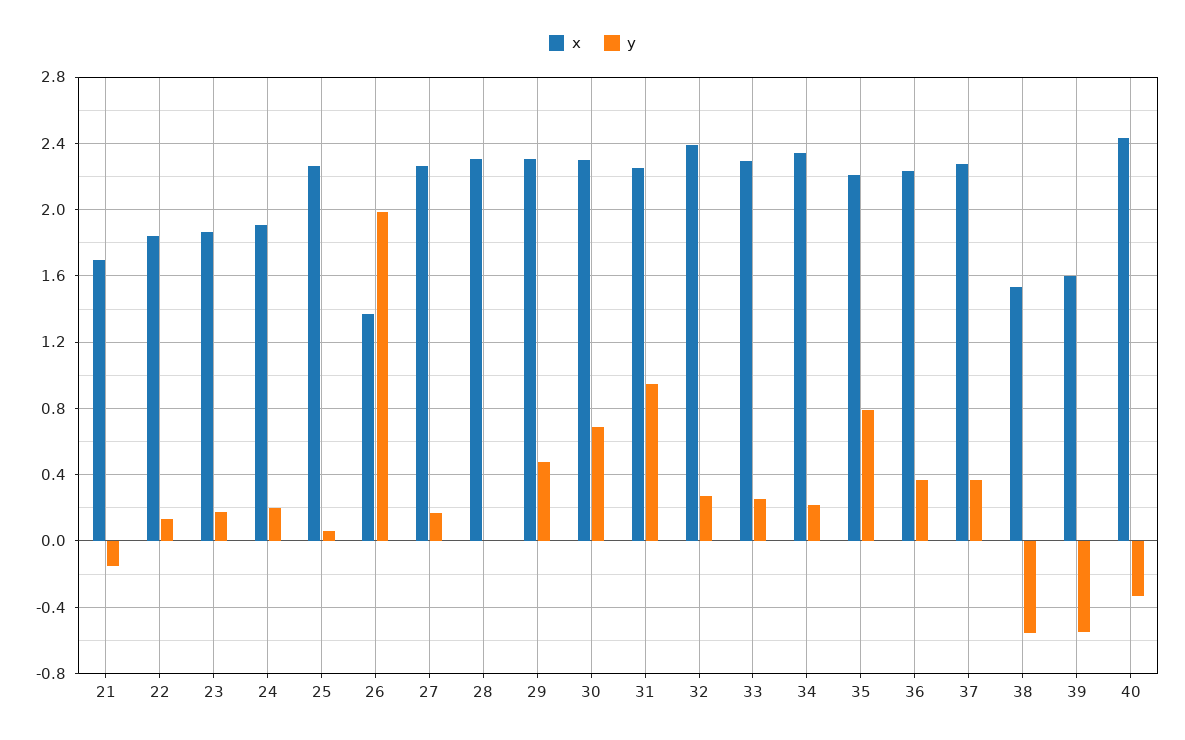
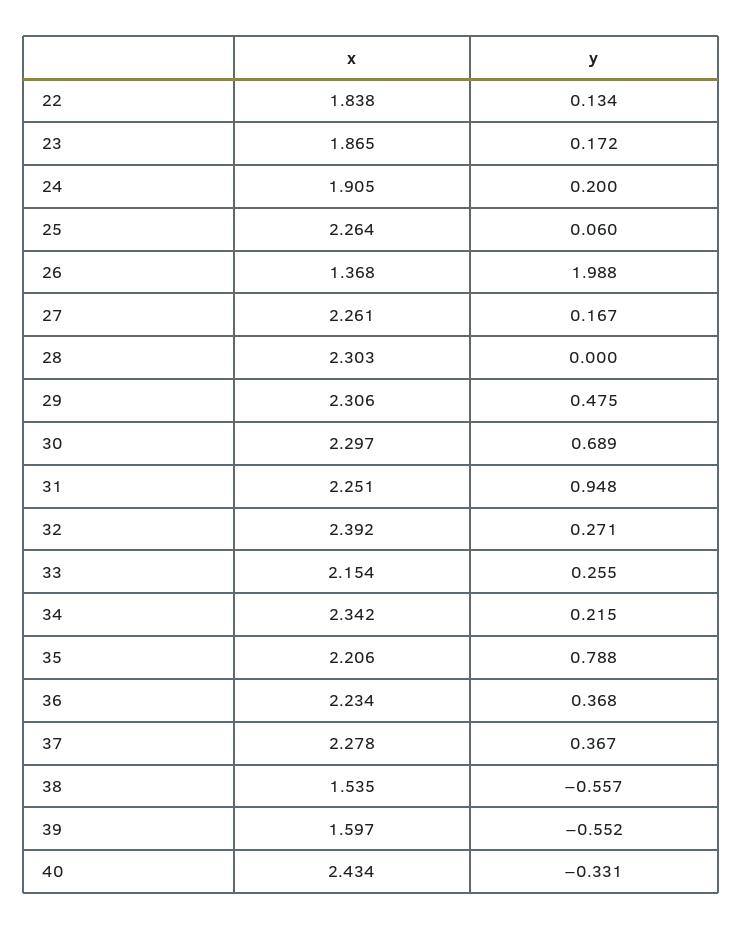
  {
    "x": {
-     "21": 1.7,
      "22": 1.838,
      "23": 1.865,
      "24": 1.905,
      "25": 2.264,
      "26": 1.368,
      "27": 2.261,
      "28": 2.303,
      "29": 2.306,
      "30": 2.297,
      "31": 2.251,
      "32": 2.392,
-     "33": 2.3,
+     "33": 2.154,
      "34": 2.342,
      "35": 2.206,
      "36": 2.234,
      "37": 2.278,
      "38": 1.535,
      "39": 1.597,
      "40": 2.434
    },
    "y": {
-     "21": -0.15,
      "22": 0.134,
      "23": 0.172,
      "24": 0.2,
      "25": 0.06,
      "26": 1.988,
      "27": 0.167,
      "28": 0,
      "29": 0.475,
      "30": 0.689,
      "31": 0.948,
      "32": 0.271,
      "33": 0.255,
      "34": 0.215,
      "35": 0.788,
      "36": 0.368,
      "37": 0.367,
      "38": -0.557,
      "39": -0.552,
      "40": -0.331
    }
  }

